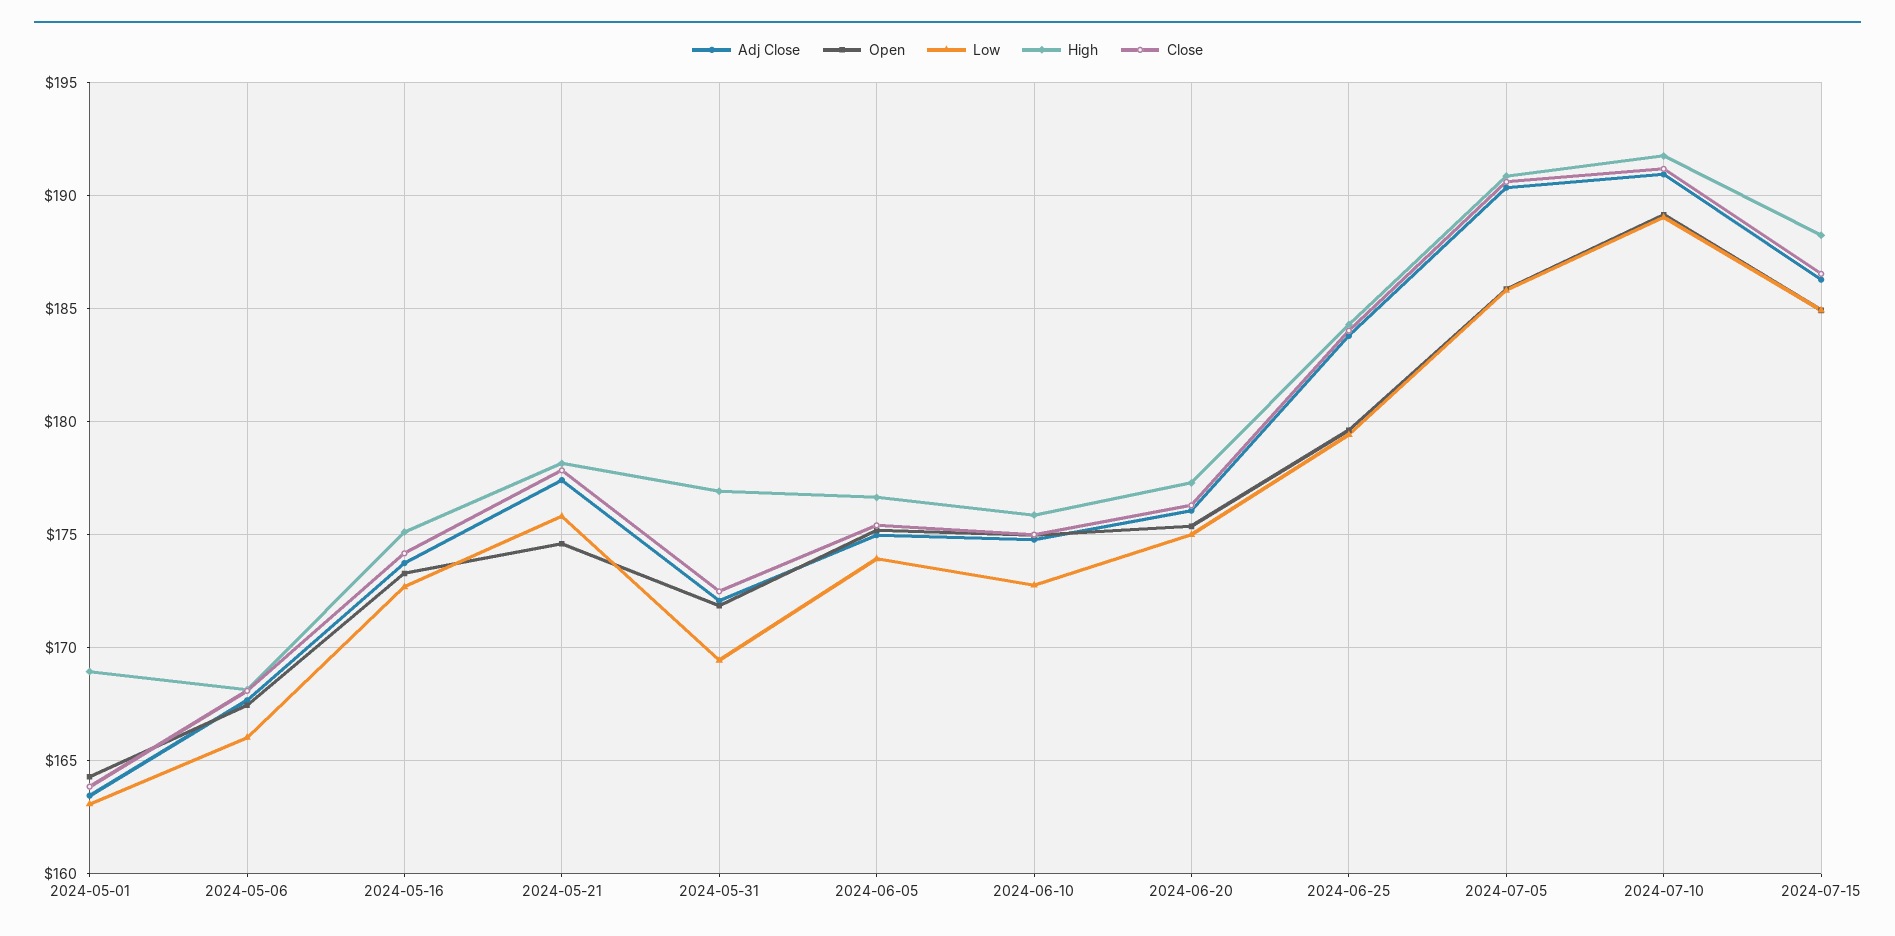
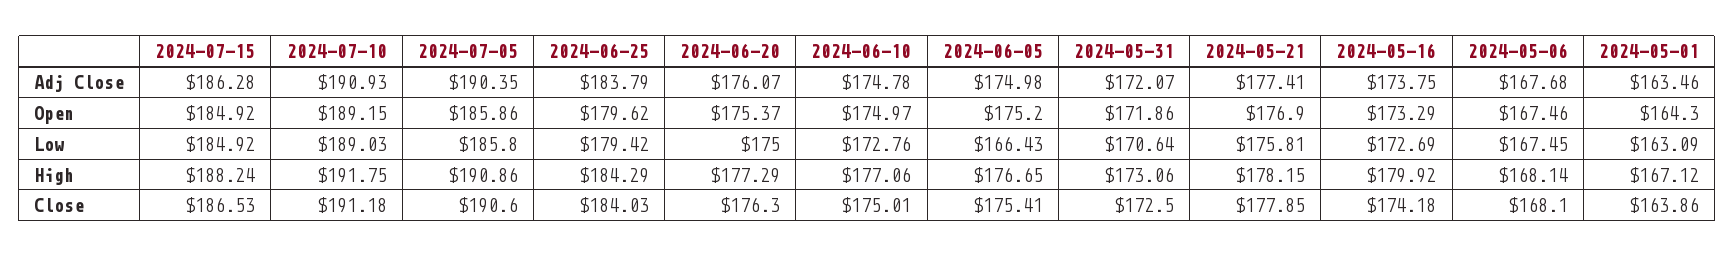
  {
    "Adj Close": {
      "2024-05-01": 163.46,
      "2024-05-06": 167.68,
      "2024-05-16": 173.75,
      "2024-05-21": 177.41,
      "2024-05-31": 172.07,
      "2024-06-05": 174.98,
      "2024-06-10": 174.78,
      "2024-06-20": 176.07,
      "2024-06-25": 183.79,
      "2024-07-05": 190.35,
      "2024-07-10": 190.93,
      "2024-07-15": 186.28
    },
    "Open": {
      "2024-05-01": 164.3,
      "2024-05-06": 167.46,
      "2024-05-16": 173.29,
-     "2024-05-21": 174.5,
+     "2024-05-21": 176.9,
      "2024-05-31": 171.86,
      "2024-06-05": 175.2,
      "2024-06-10": 174.97,
      "2024-06-20": 175.37,
      "2024-06-25": 179.62,
      "2024-07-05": 185.86,
      "2024-07-10": 189.15,
      "2024-07-15": 184.92
    },
    "Low": {
      "2024-05-01": 163.09,
-     "2024-05-06": 166,
+     "2024-05-06": 167.45,
      "2024-05-16": 172.69,
      "2024-05-21": 175.81,
-     "2024-05-31": 169.5,
+     "2024-05-31": 170.64,
-     "2024-06-05": 174,
+     "2024-06-05": 166.43,
      "2024-06-10": 172.76,
      "2024-06-20": 175,
      "2024-06-25": 179.42,
      "2024-07-05": 185.8,
      "2024-07-10": 189.03,
      "2024-07-15": 184.92
    },
    "High": {
-     "2024-05-01": 169,
+     "2024-05-01": 167.12,
      "2024-05-06": 168.14,
-     "2024-05-16": 175,
+     "2024-05-16": 179.92,
      "2024-05-21": 178.15,
-     "2024-05-31": 177,
+     "2024-05-31": 173.06,
      "2024-06-05": 176.65,
-     "2024-06-10": 176,
+     "2024-06-10": 177.06,
      "2024-06-20": 177.29,
      "2024-06-25": 184.29,
      "2024-07-05": 190.86,
      "2024-07-10": 191.75,
      "2024-07-15": 188.24
    },
    "Close": {
      "2024-05-01": 163.86,
      "2024-05-06": 168.1,
      "2024-05-16": 174.18,
      "2024-05-21": 177.85,
      "2024-05-31": 172.5,
      "2024-06-05": 175.41,
      "2024-06-10": 175.01,
      "2024-06-20": 176.3,
      "2024-06-25": 184.03,
      "2024-07-05": 190.6,
      "2024-07-10": 191.18,
      "2024-07-15": 186.53
    }
  }

